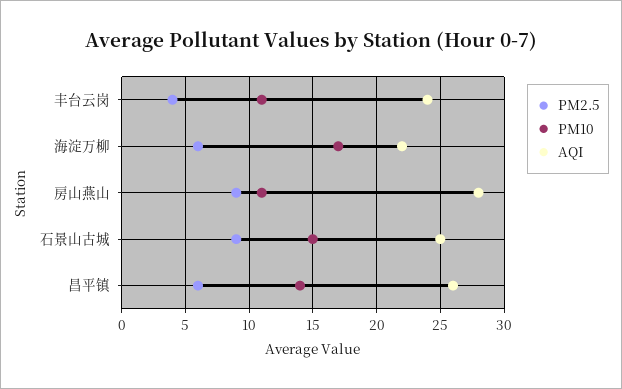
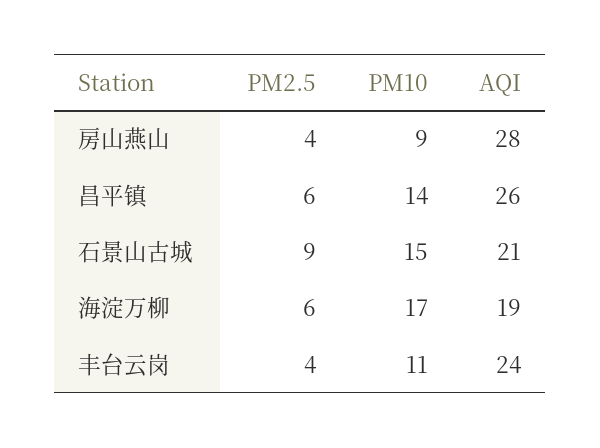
  {
    "PM2.5": {
      "丰台云岗": 4,
      "海淀万柳": 6,
-     "房山燕山": 9,
+     "房山燕山": 4,
      "石景山古城": 9,
      "昌平镇": 6
    },
    "PM10": {
      "丰台云岗": 11,
      "海淀万柳": 17,
-     "房山燕山": 11,
+     "房山燕山": 9,
      "石景山古城": 15,
      "昌平镇": 14
    },
    "AQI": {
      "丰台云岗": 24,
-     "海淀万柳": 22,
+     "海淀万柳": 19,
      "房山燕山": 28,
-     "石景山古城": 25,
+     "石景山古城": 21,
      "昌平镇": 26
    }
  }

